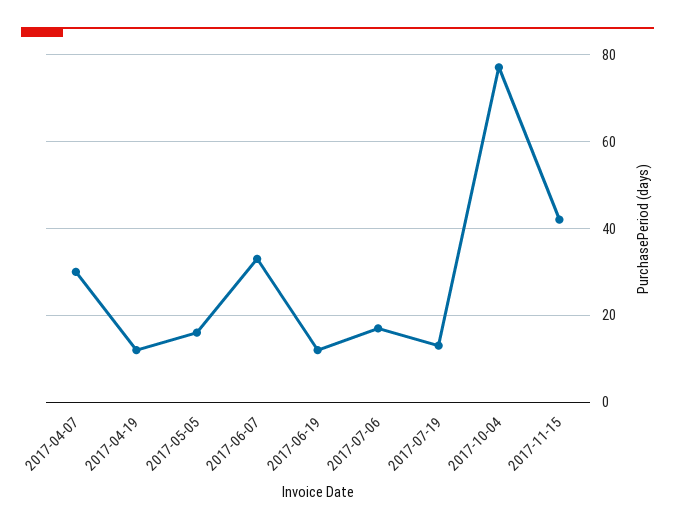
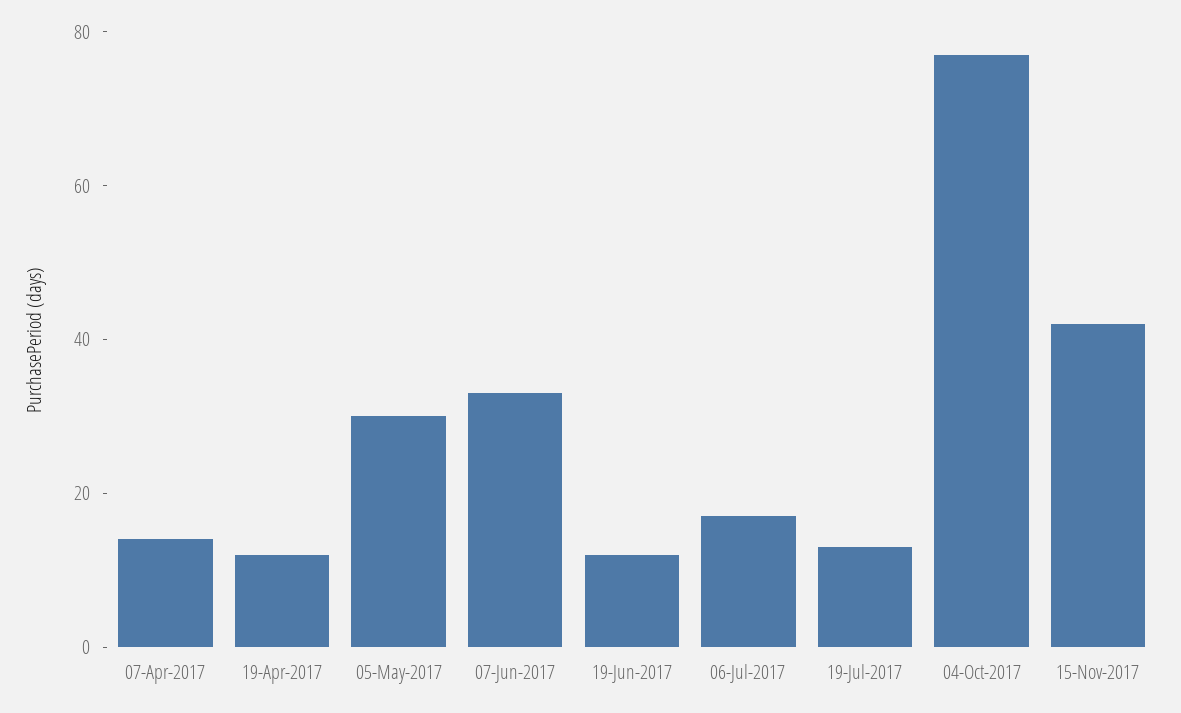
  {
-   "2017-04-07": 30,
+   "2017-04-07": 15,
    "2017-04-19": 10,
-   "2017-05-05": 15,
+   "2017-05-05": 30,
    "2017-06-07": 35,
    "2017-06-19": 10,
    "2017-07-06": 15,
    "2017-07-19": 15,
    "2017-10-04": 75,
    "2017-11-15": 40
  }

